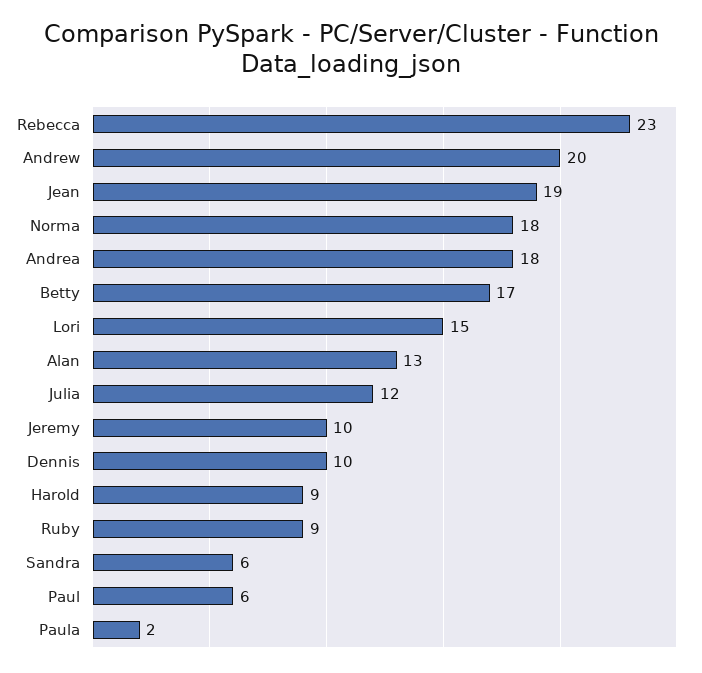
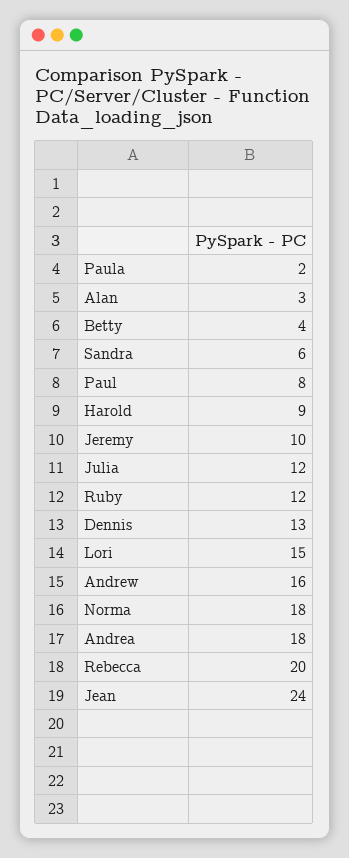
  {
-   "Rebecca": 23,
+   "Rebecca": 20,
-   "Andrew": 20,
+   "Andrew": 16,
-   "Jean": 19,
+   "Jean": 24,
    "Norma": 18,
    "Andrea": 18,
-   "Betty": 17,
+   "Betty": 4,
    "Lori": 15,
-   "Alan": 13,
+   "Alan": 3,
    "Julia": 12,
    "Jeremy": 10,
-   "Dennis": 10,
+   "Dennis": 13,
    "Harold": 9,
-   "Ruby": 9,
+   "Ruby": 12,
    "Sandra": 6,
-   "Paul": 6,
+   "Paul": 8,
    "Paula": 2
  }

